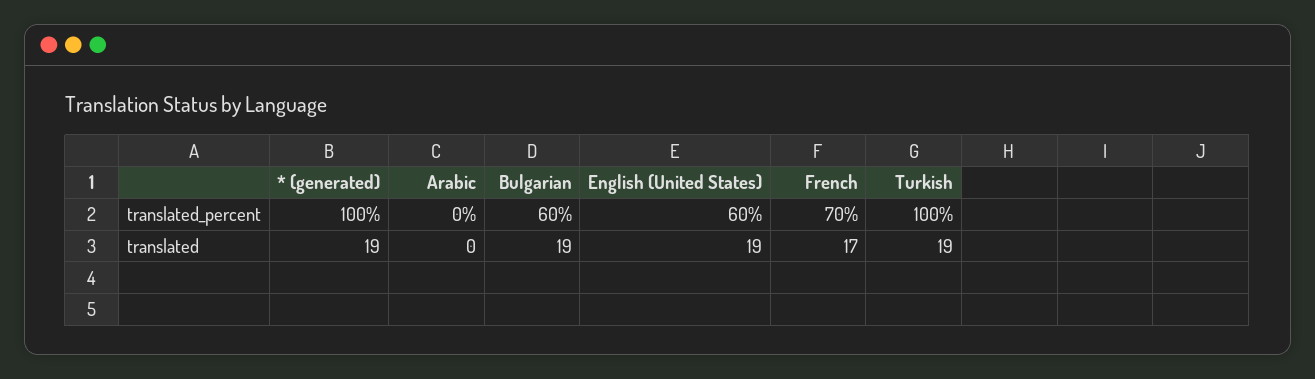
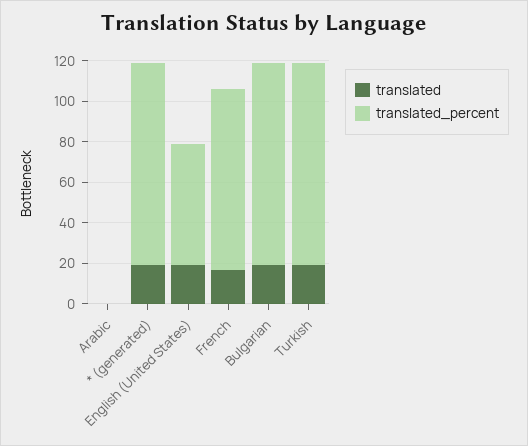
  {
    "translated_percent": {
      "* (generated)": 100,
      "Arabic": 0,
-     "Bulgarian": 60,
+     "Bulgarian": 100,
      "English (United States)": 60,
-     "French": 70,
+     "French": 90,
      "Turkish": 100
    },
    "translated": {
      "* (generated)": 19,
      "Arabic": 0,
      "Bulgarian": 19,
      "English (United States)": 19,
      "French": 17,
      "Turkish": 19
    }
  }

